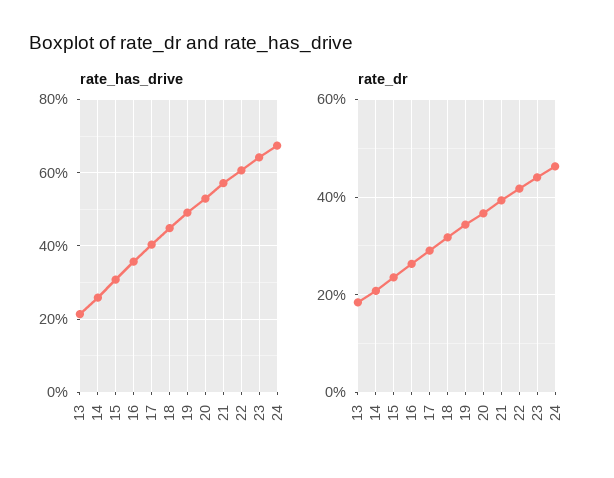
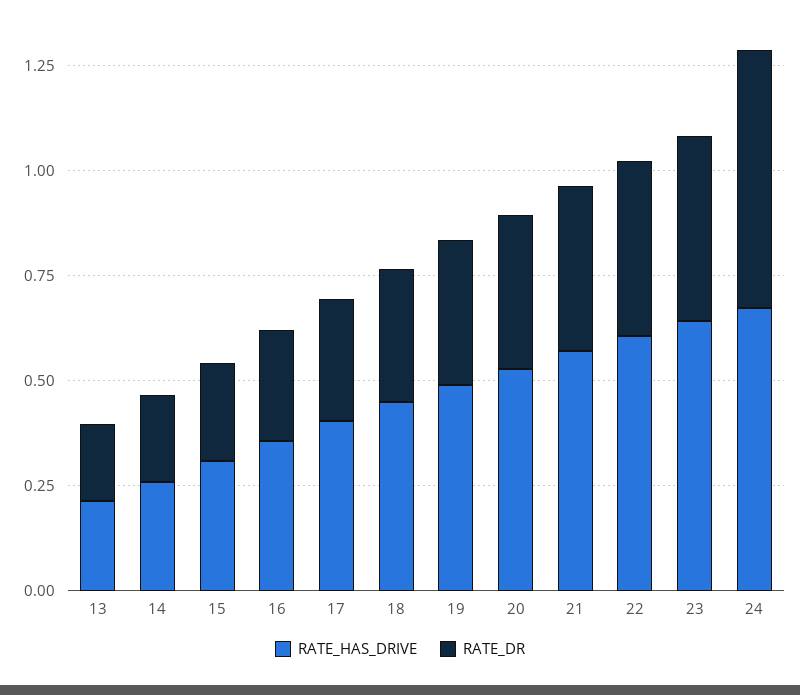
  {
    "rate_has_drive": {
      "13": 0.22,
      "14": 0.26,
      "15": 0.3,
      "16": 0.36,
      "17": 0.4,
      "18": 0.44,
      "19": 0.5,
      "20": 0.52,
      "21": 0.58,
      "22": 0.6,
      "23": 0.64,
      "24": 0.68
    },
    "rate_dr": {
      "13": 0.18,
      "14": 0.2,
      "15": 0.24,
      "16": 0.26,
      "17": 0.3,
      "18": 0.32,
      "19": 0.34,
      "20": 0.36,
      "21": 0.4,
      "22": 0.42,
      "23": 0.44,
-     "24": 0.46
+     "24": 0.6
    }
  }

